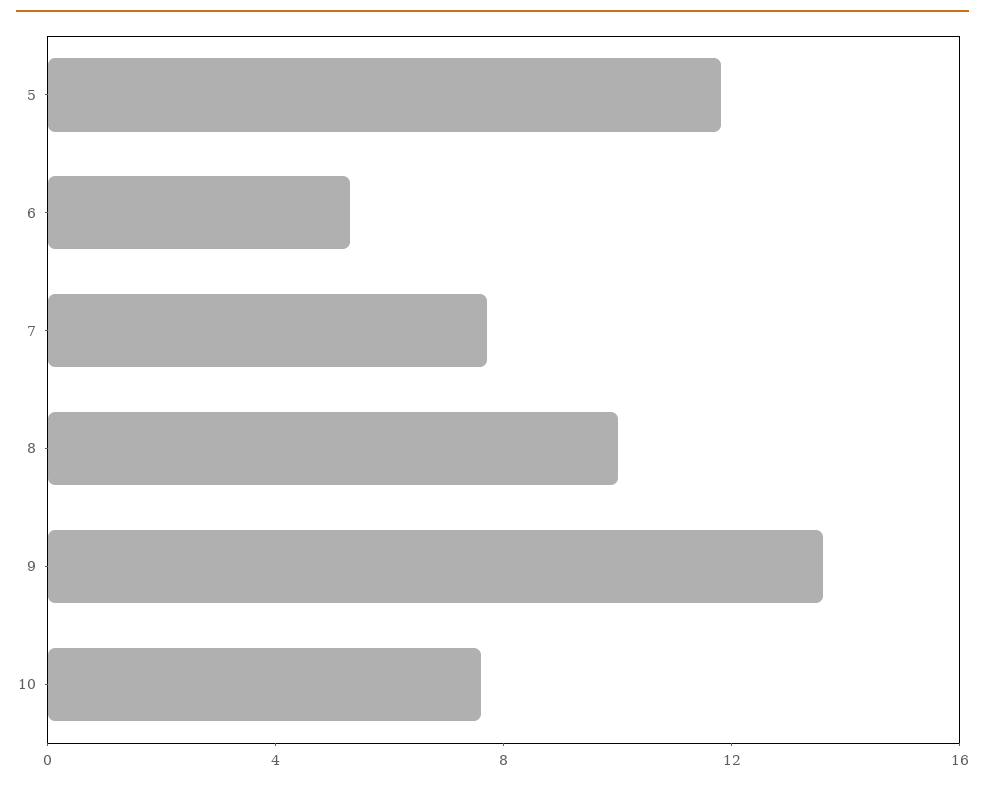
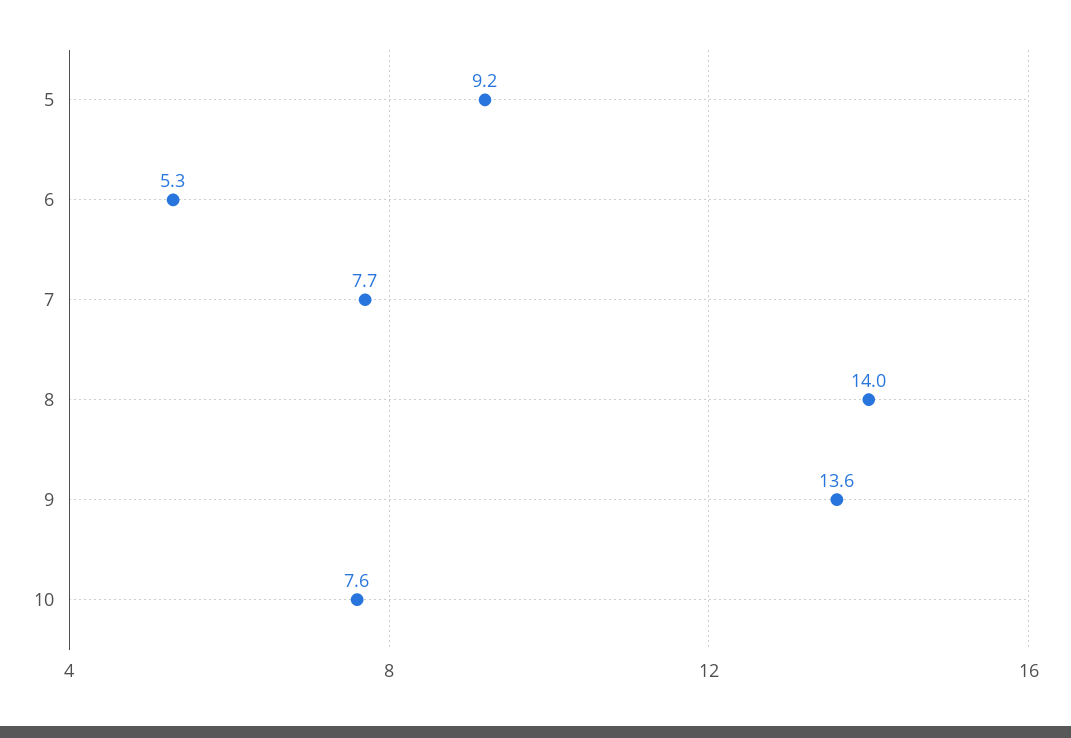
  {
-   "5": 12,
+   "5": 9.2,
    "6": 5.3,
    "7": 7.7,
-   "8": 10,
+   "8": 14,
    "9": 13.6,
    "10": 7.6
  }

